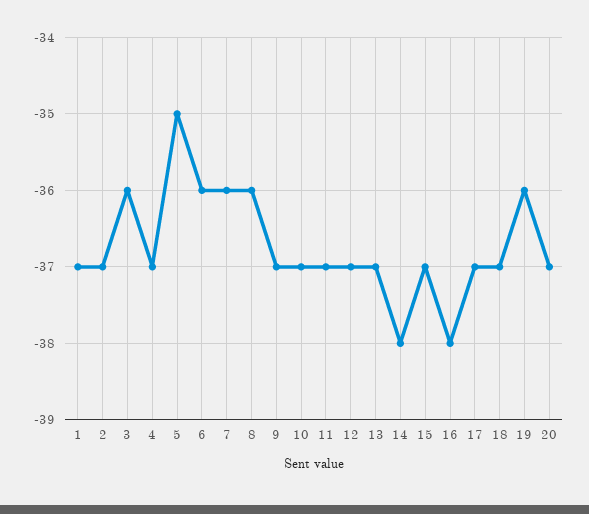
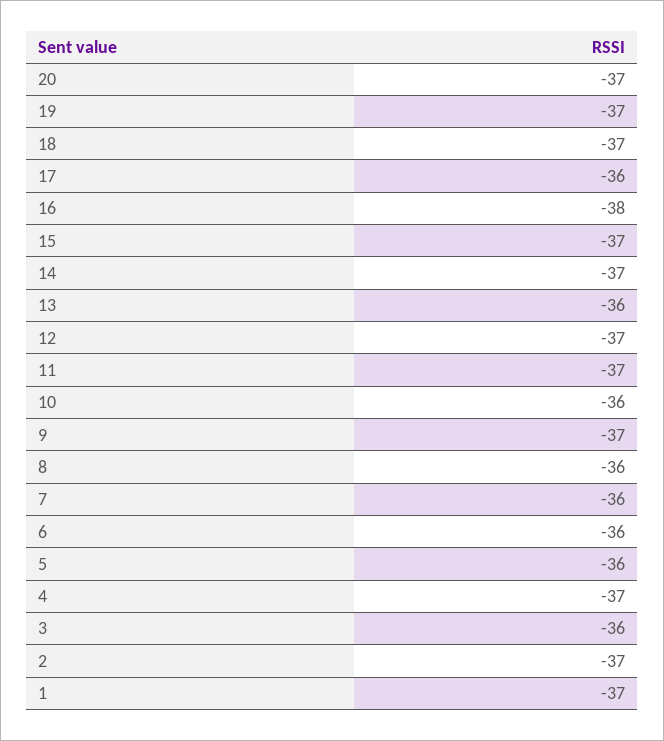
  {
    "1": -37,
    "2": -37,
    "3": -36,
    "4": -37,
-   "5": -35,
+   "5": -36,
    "6": -36,
    "7": -36,
    "8": -36,
    "9": -37,
-   "10": -37,
+   "10": -36,
    "11": -37,
    "12": -37,
-   "13": -37,
+   "13": -36,
-   "14": -38,
+   "14": -37,
    "15": -37,
    "16": -38,
-   "17": -37,
+   "17": -36,
    "18": -37,
-   "19": -36,
+   "19": -37,
    "20": -37
  }

